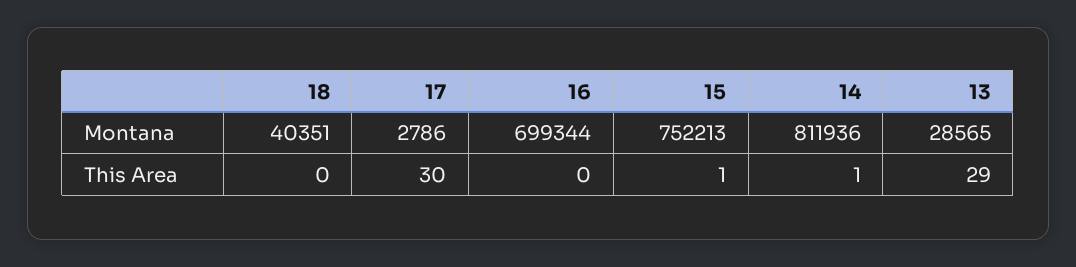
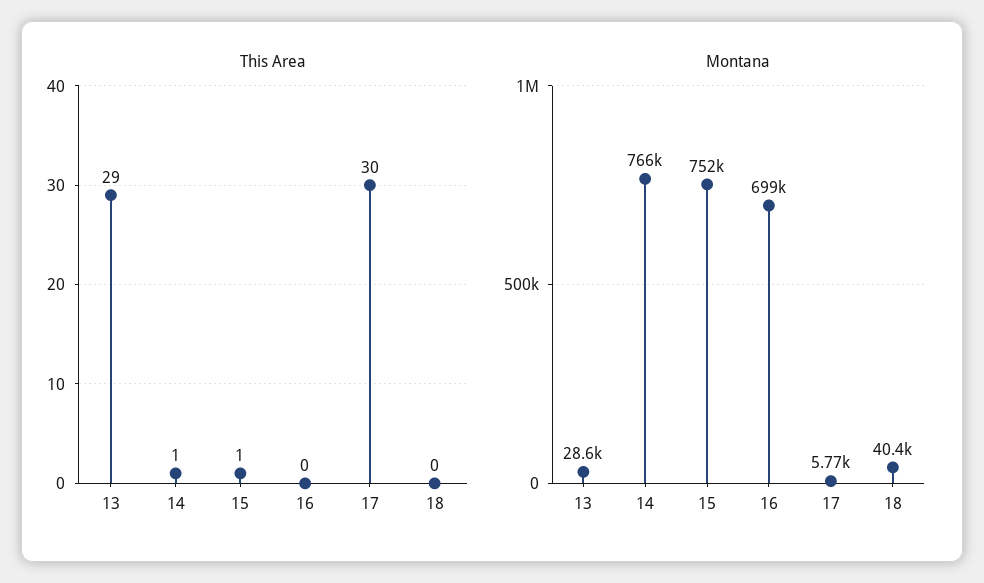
  {
    "Montana": {
      "18": 40351,
-     "17": 2786,
+     "17": 5770,
      "16": 699344,
      "15": 752213,
-     "14": 811936,
+     "14": 766000,
      "13": 28565
    },
    "This Area": {
      "18": 0,
      "17": 30,
      "16": 0,
      "15": 1,
      "14": 1,
      "13": 29
    }
  }

